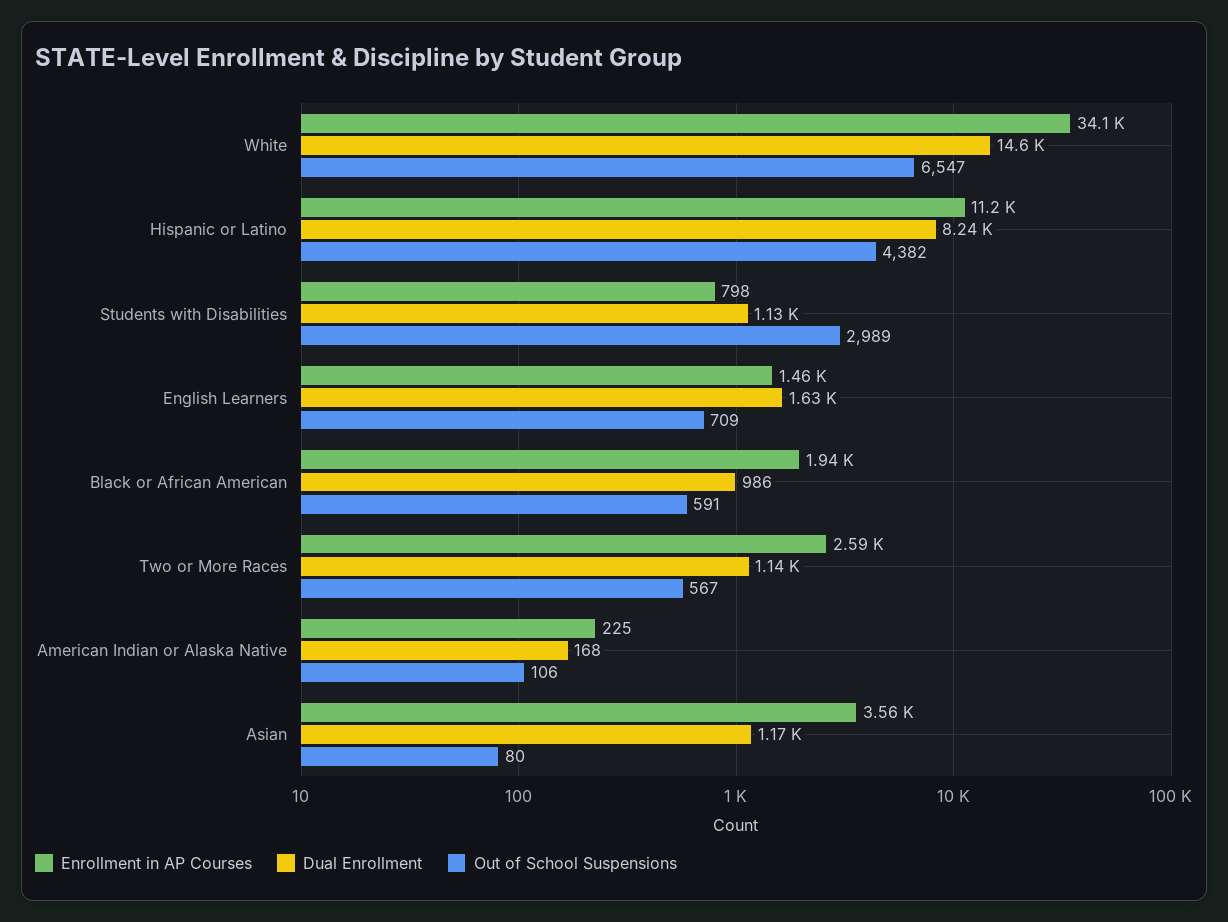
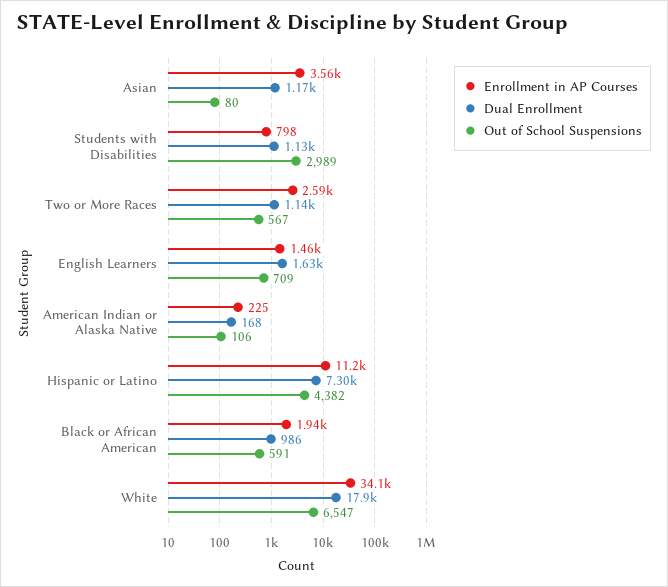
  {
    "Enrollment in AP Courses": {
      "White": 34100,
      "Hispanic or Latino": 11200,
      "Students with Disabilities": 798,
      "English Learners": 1460,
      "Black or African American": 1940,
      "Two or More Races": 2590,
      "American Indian or Alaska Native": 225,
      "Asian": 3560
    },
    "Dual Enrollment": {
-     "White": 14600,
+     "White": 17900,
-     "Hispanic or Latino": 8240,
+     "Hispanic or Latino": 7300,
      "Students with Disabilities": 1130,
      "English Learners": 1630,
      "Black or African American": 986,
      "Two or More Races": 1140,
      "American Indian or Alaska Native": 168,
      "Asian": 1170
    },
    "Out of School Suspensions": {
      "White": 6547,
      "Hispanic or Latino": 4382,
      "Students with Disabilities": 2989,
      "English Learners": 709,
      "Black or African American": 591,
      "Two or More Races": 567,
      "American Indian or Alaska Native": 106,
      "Asian": 80
    }
  }

